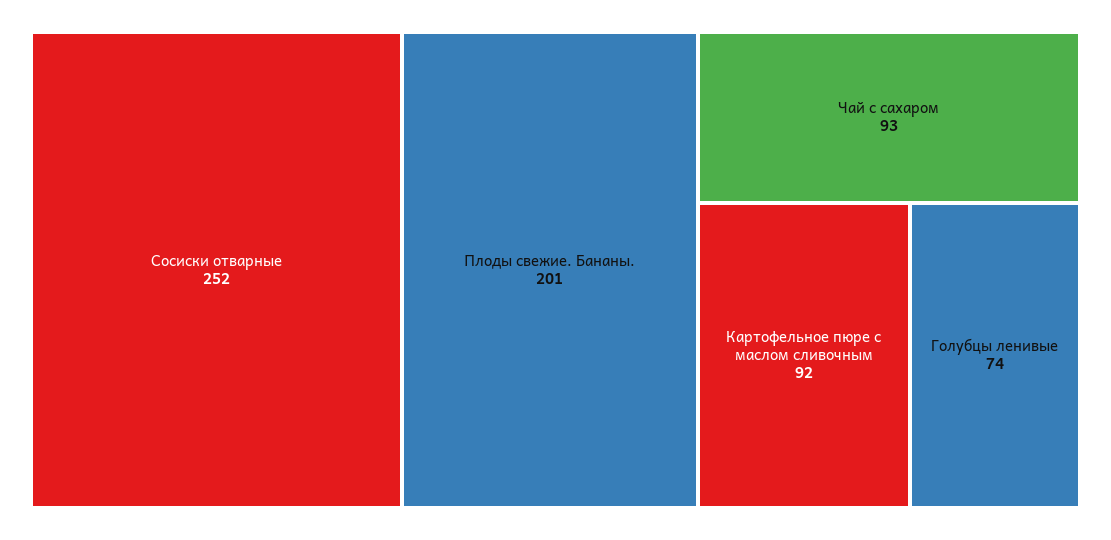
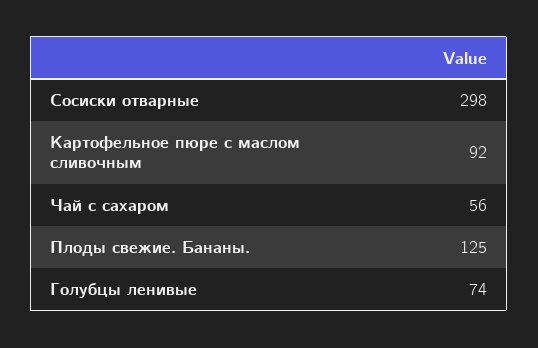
  {
-   "Сосиски отварные": 252,
+   "Сосиски отварные": 298,
-   "Плоды свежие. Бананы.": 201,
+   "Плоды свежие. Бананы.": 125,
-   "Чай с сахаром": 93,
+   "Чай с сахаром": 56,
    "Картофельное пюре с маслом сливочным": 92,
    "Голубцы ленивые": 74
  }

